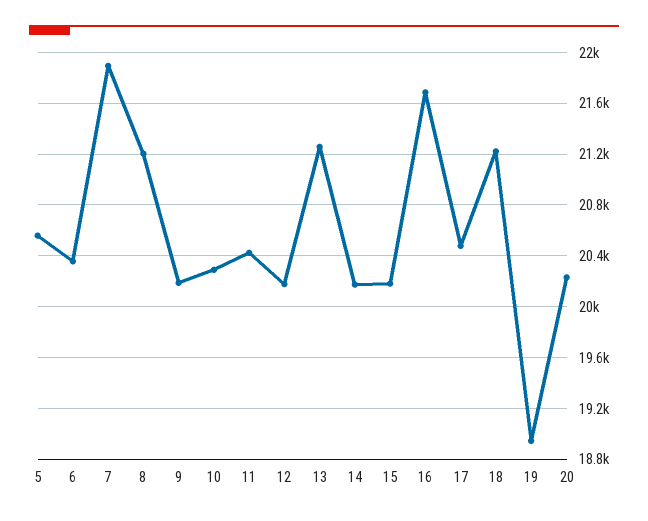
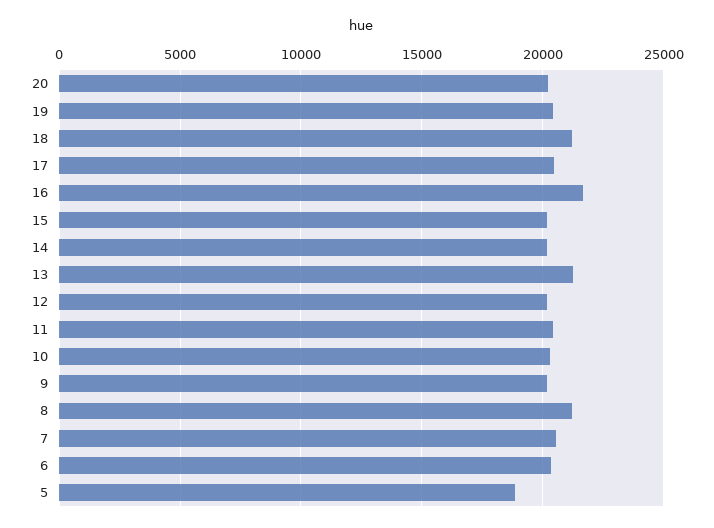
  {
-   "5": 20550,
+   "5": 19000,
    "6": 20350,
-   "7": 21900,
+   "7": 20500,
    "8": 21200,
    "9": 20200,
    "10": 20300,
    "11": 20400,
    "12": 20200,
    "13": 21250,
    "14": 20150,
    "15": 20200,
    "16": 21700,
    "17": 20500,
    "18": 21200,
-   "19": 18950,
+   "19": 20500,
    "20": 20250
  }

